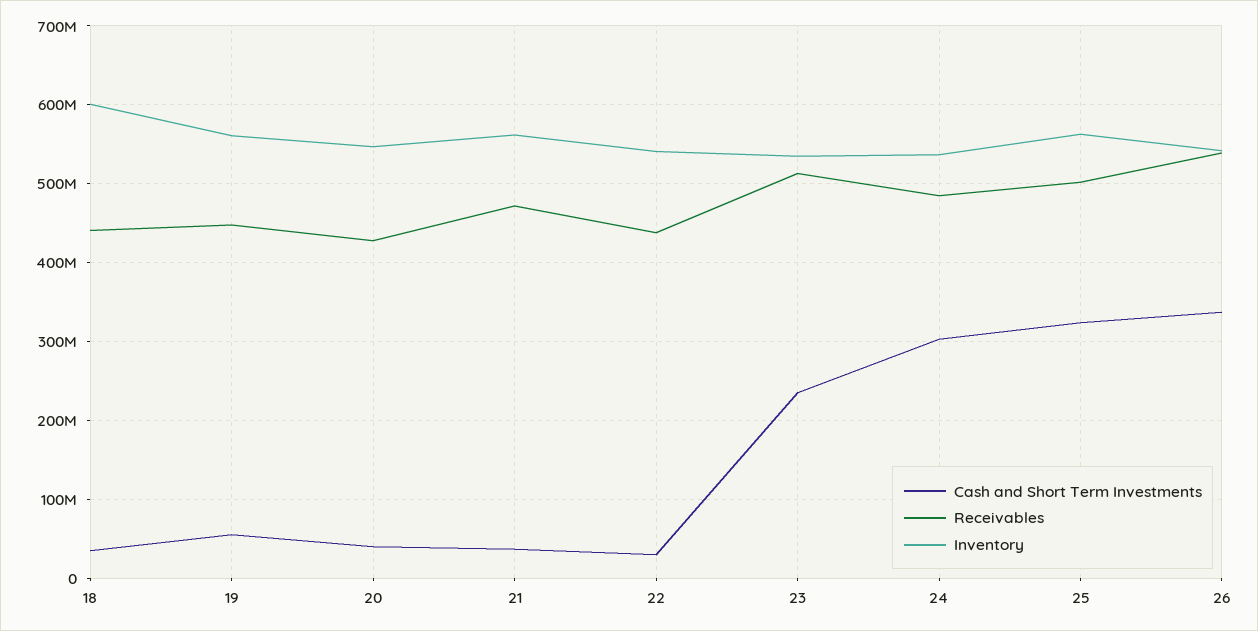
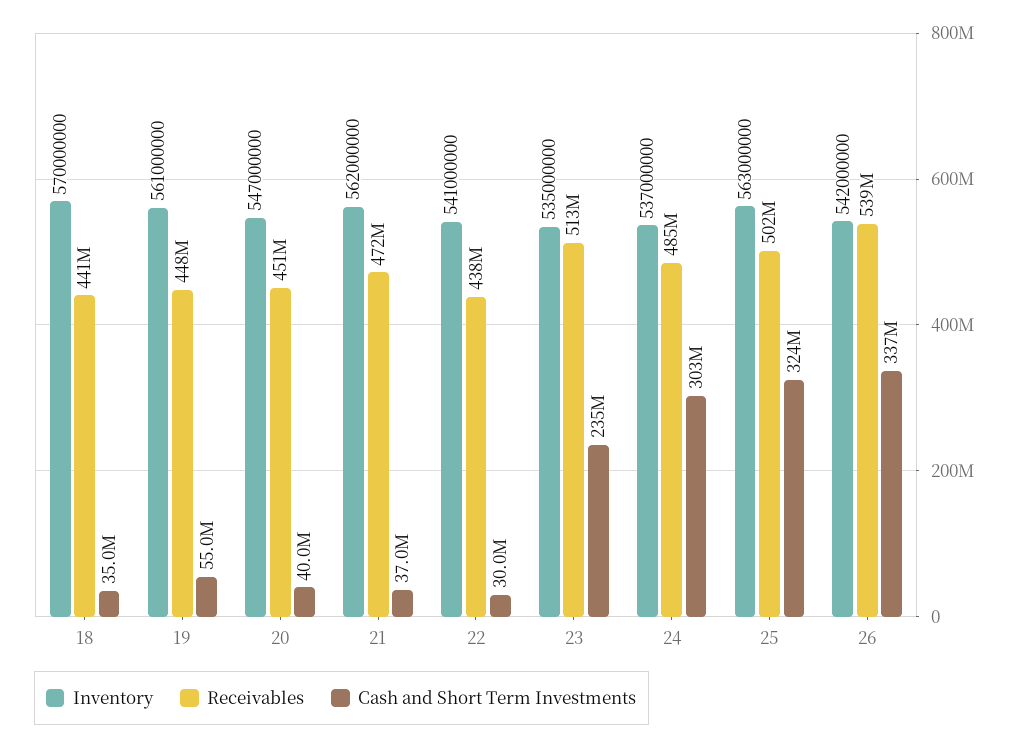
  {
    "Cash and Short Term Investments": {
      "18": 35000000,
      "19": 55000000,
      "20": 40000000,
      "21": 37000000,
      "22": 30000000,
      "23": 235000000,
      "24": 303000000,
      "25": 324000000,
      "26": 337000000
    },
    "Receivables": {
      "18": 441000000,
      "19": 448000000,
-     "20": 430000000,
+     "20": 451000000,
      "21": 472000000,
      "22": 438000000,
      "23": 513000000,
      "24": 485000000,
      "25": 502000000,
      "26": 539000000
    },
    "Inventory": {
-     "18": 600000000,
+     "18": 570000000,
      "19": 561000000,
      "20": 547000000,
      "21": 562000000,
      "22": 541000000,
      "23": 535000000,
      "24": 537000000,
      "25": 563000000,
      "26": 542000000
    }
  }

